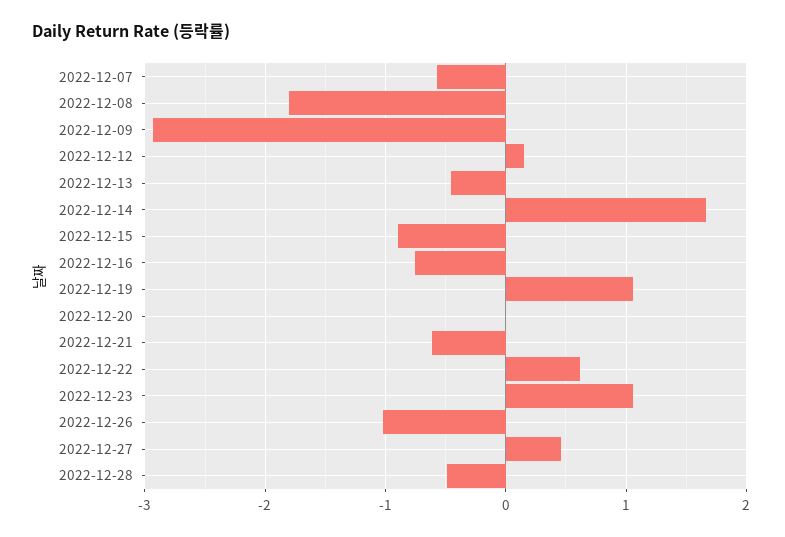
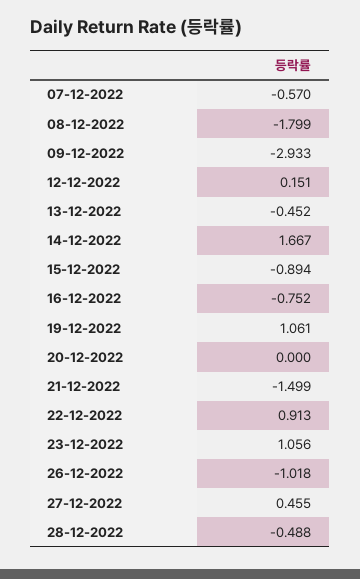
  {
    "2022-12-07": -0.57,
    "2022-12-08": -1.799,
    "2022-12-09": -2.933,
    "2022-12-12": 0.151,
    "2022-12-13": -0.452,
    "2022-12-14": 1.667,
    "2022-12-15": -0.894,
    "2022-12-16": -0.752,
    "2022-12-19": 1.061,
    "2022-12-20": 0,
-   "2022-12-21": -0.6,
+   "2022-12-21": -1.499,
-   "2022-12-22": 0.6,
+   "2022-12-22": 0.913,
    "2022-12-23": 1.056,
    "2022-12-26": -1.018,
    "2022-12-27": 0.455,
    "2022-12-28": -0.488
  }

